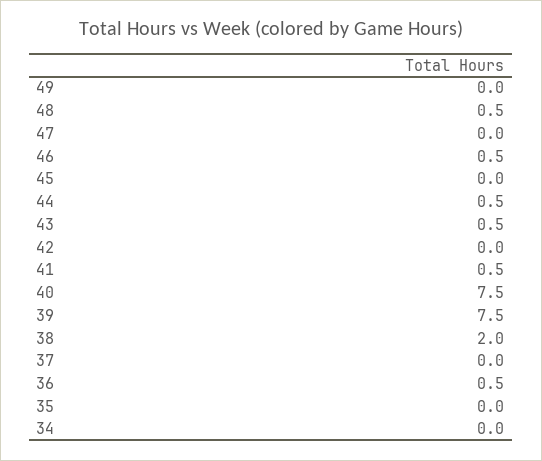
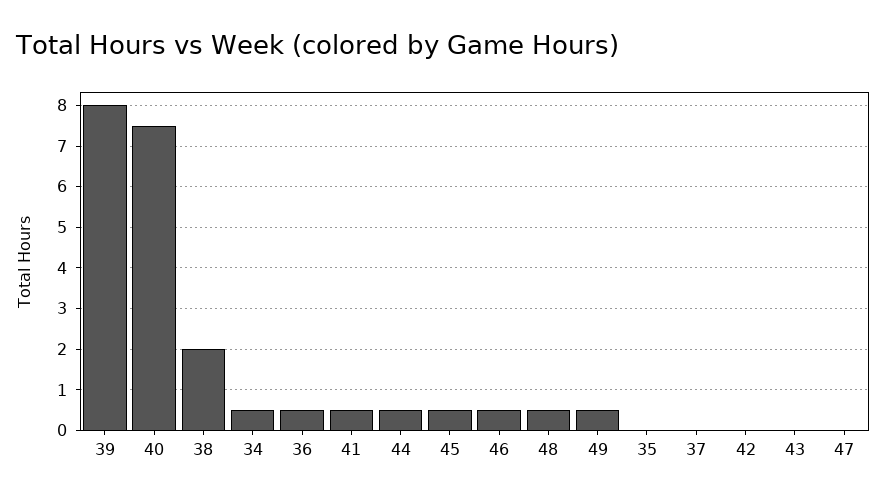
  {
-   "49": 0,
+   "49": 0.5,
    "48": 0.5,
    "47": 0,
    "46": 0.5,
-   "45": 0,
+   "45": 0.5,
    "44": 0.5,
-   "43": 0.5,
+   "43": 0,
    "42": 0,
    "41": 0.5,
    "40": 7.5,
-   "39": 7.5,
+   "39": 8,
    "38": 2,
    "37": 0,
    "36": 0.5,
    "35": 0,
-   "34": 0
+   "34": 0.5
  }

